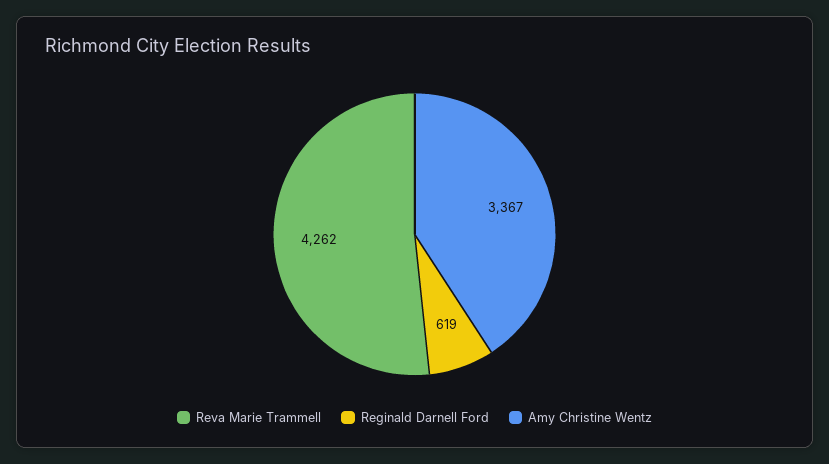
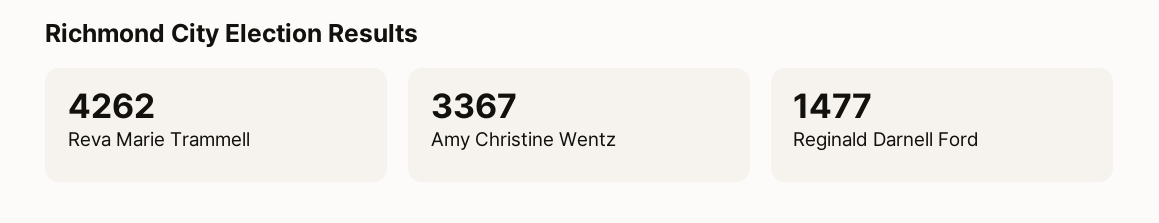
  {
    "Reva Marie Trammell": 4262,
-   "Reginald Darnell Ford": 619,
+   "Reginald Darnell Ford": 1477,
    "Amy Christine Wentz": 3367
  }

